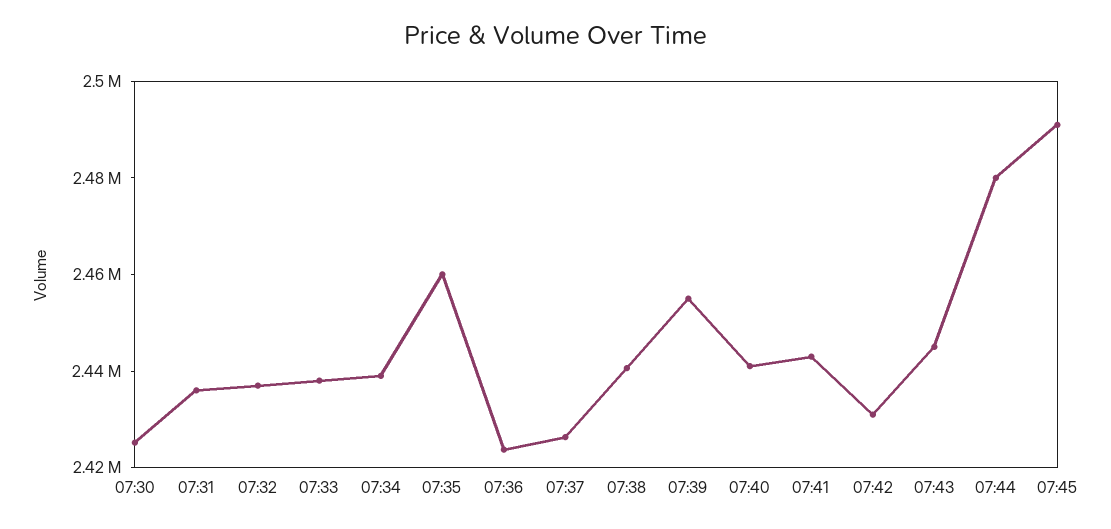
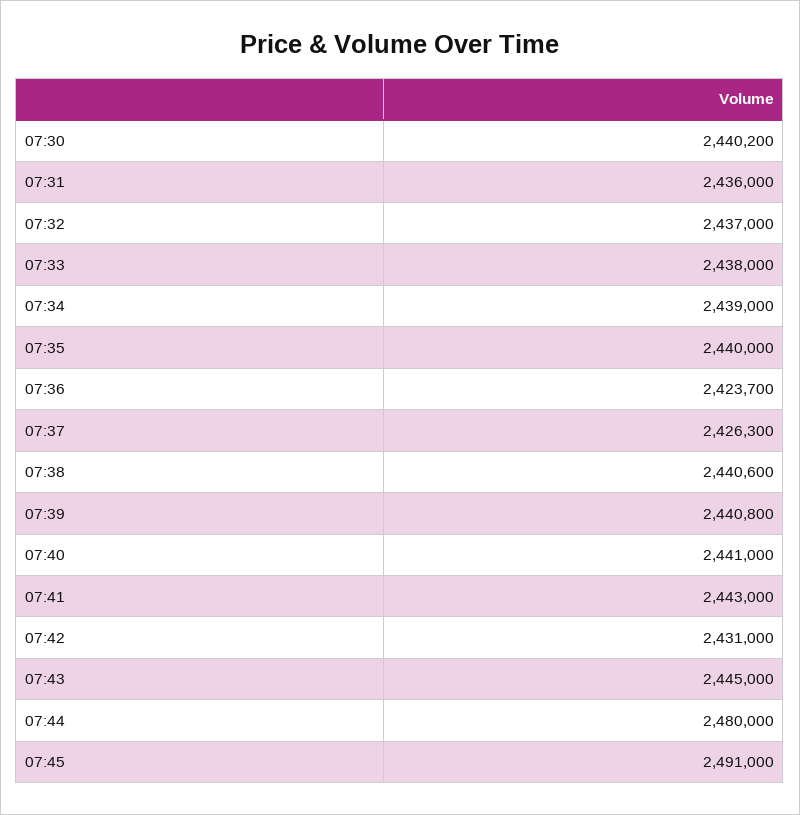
  {
-   "07:30": 2425000,
+   "07:30": 2440200,
    "07:31": 2436000,
    "07:32": 2437000,
    "07:33": 2438000,
    "07:34": 2439000,
-   "07:35": 2460000,
+   "07:35": 2440000,
    "07:36": 2423700,
    "07:37": 2426300,
    "07:38": 2440600,
-   "07:39": 2455000,
+   "07:39": 2440800,
    "07:40": 2441000,
    "07:41": 2443000,
    "07:42": 2431000,
    "07:43": 2445000,
    "07:44": 2480000,
    "07:45": 2491000
  }

